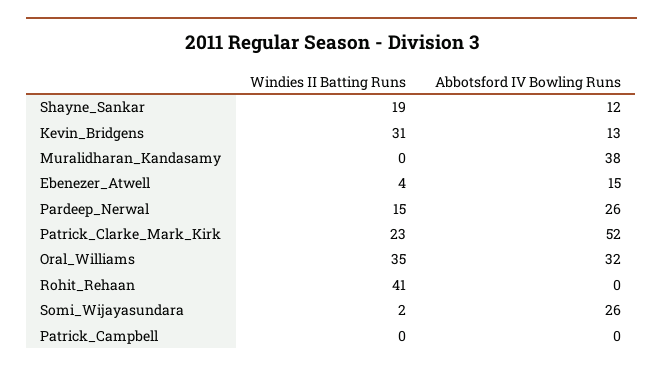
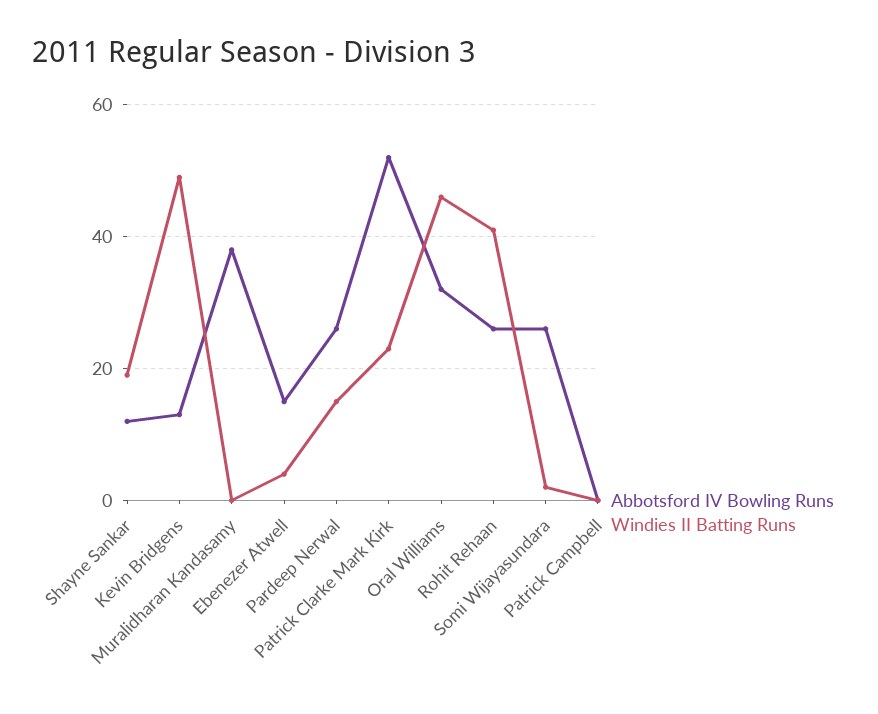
  {
    "Windies II Batting Runs": {
      "Shayne_Sankar": 19,
-     "Kevin_Bridgens": 31,
+     "Kevin_Bridgens": 50,
      "Muralidharan_Kandasamy": 0,
      "Ebenezer_Atwell": 4,
      "Pardeep_Nerwal": 15,
      "Patrick_Clarke_Mark_Kirk": 23,
-     "Oral_Williams": 35,
+     "Oral_Williams": 45,
      "Rohit_Rehaan": 41,
      "Somi_Wijayasundara": 2,
      "Patrick_Campbell": 0
    },
    "Abbotsford IV Bowling Runs": {
      "Shayne_Sankar": 12,
      "Kevin_Bridgens": 13,
      "Muralidharan_Kandasamy": 38,
      "Ebenezer_Atwell": 15,
      "Pardeep_Nerwal": 26,
      "Patrick_Clarke_Mark_Kirk": 52,
      "Oral_Williams": 32,
-     "Rohit_Rehaan": 0,
+     "Rohit_Rehaan": 25,
      "Somi_Wijayasundara": 26,
      "Patrick_Campbell": 0
    }
  }

